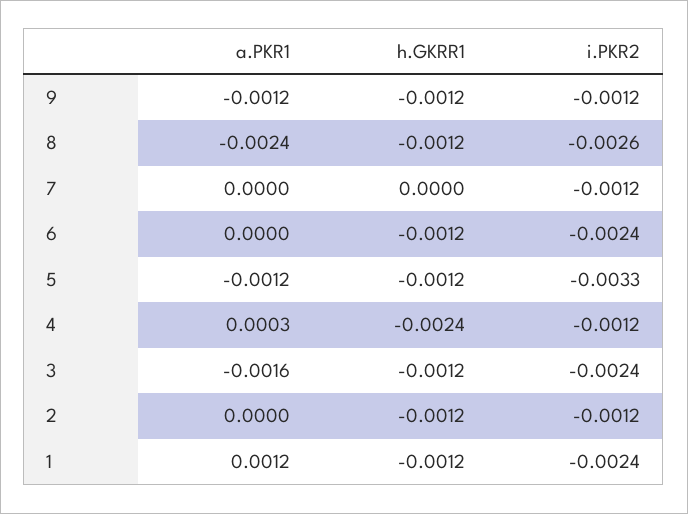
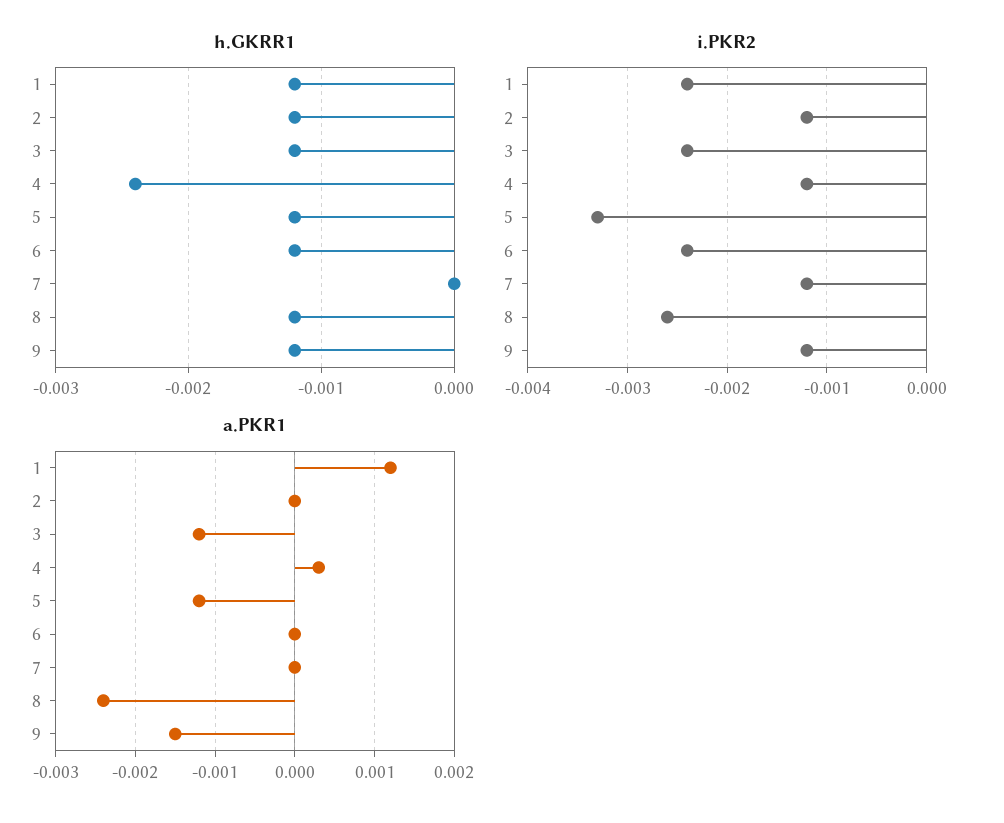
  {
    "a.PKR1": {
-     "9": -0.0012,
+     "9": -0.0015,
      "8": -0.0024,
      "7": 0,
      "6": 0,
      "5": -0.0012,
      "4": 0.0003,
-     "3": -0.0016,
+     "3": -0.0012,
      "2": 0,
      "1": 0.0012
    },
    "h.GKRR1": {
      "9": -0.0012,
      "8": -0.0012,
      "7": 0,
      "6": -0.0012,
      "5": -0.0012,
      "4": -0.0024,
      "3": -0.0012,
      "2": -0.0012,
      "1": -0.0012
    },
    "i.PKR2": {
      "9": -0.0012,
      "8": -0.0026,
      "7": -0.0012,
      "6": -0.0024,
      "5": -0.0033,
      "4": -0.0012,
      "3": -0.0024,
      "2": -0.0012,
      "1": -0.0024
    }
  }

